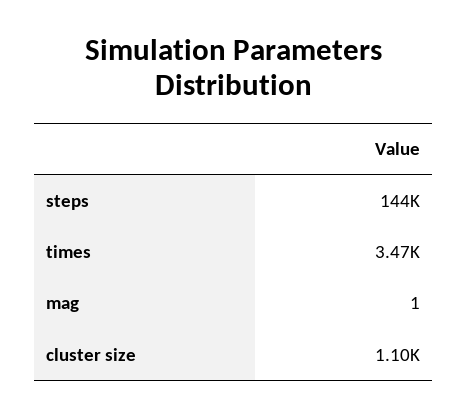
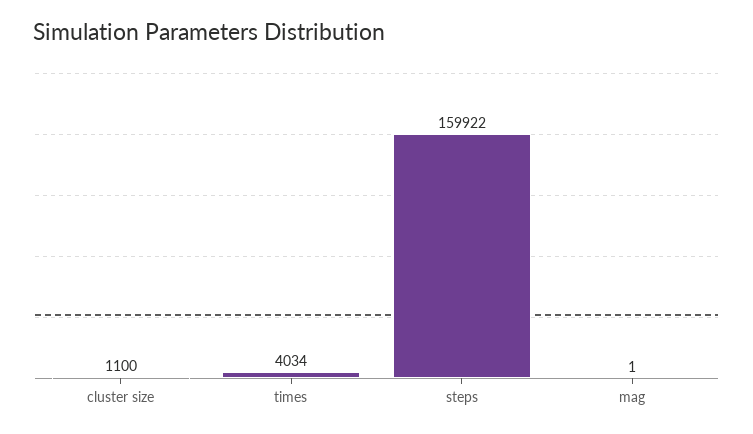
  {
-   "steps": 144000,
+   "steps": 159922,
-   "times": 3470,
+   "times": 4034,
    "mag": 1,
    "cluster size": 1100
  }

